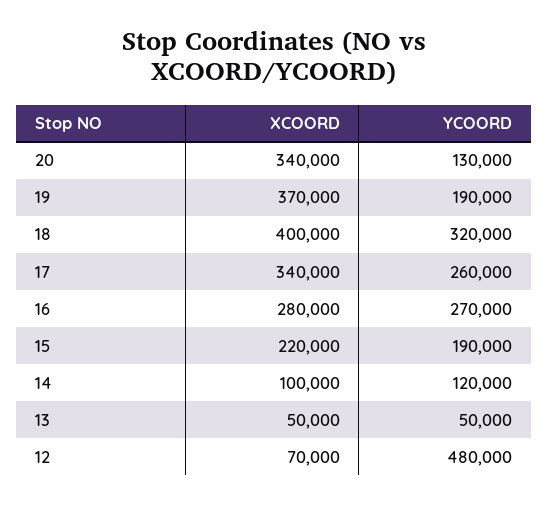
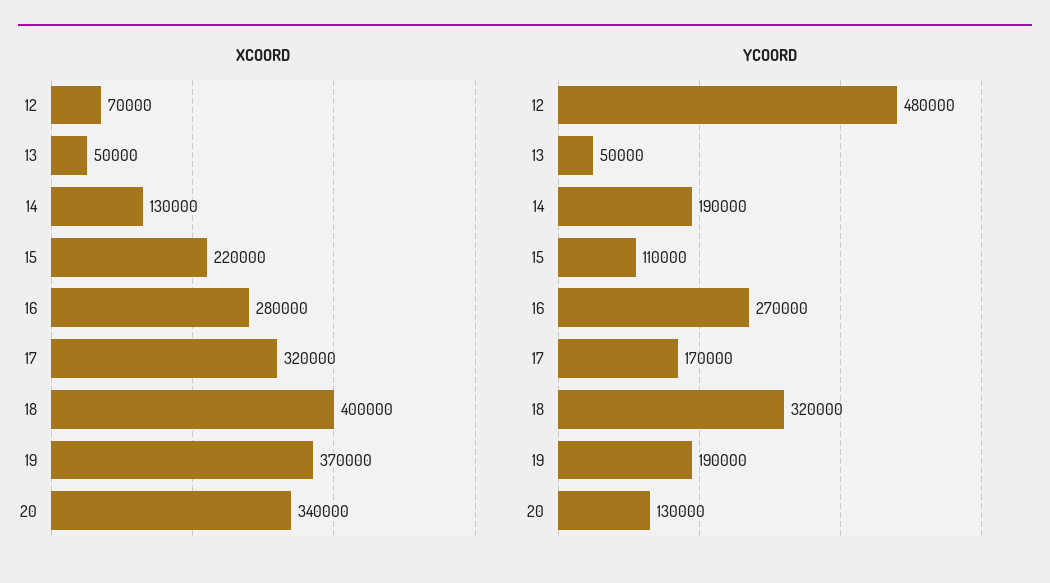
  {
    "XCOORD": {
      "20": 340000,
      "19": 370000,
      "18": 400000,
-     "17": 340000,
+     "17": 320000,
      "16": 280000,
      "15": 220000,
-     "14": 100000,
+     "14": 130000,
      "13": 50000,
      "12": 70000
    },
    "YCOORD": {
      "20": 130000,
      "19": 190000,
      "18": 320000,
-     "17": 260000,
+     "17": 170000,
      "16": 270000,
-     "15": 190000,
+     "15": 110000,
-     "14": 120000,
+     "14": 190000,
      "13": 50000,
      "12": 480000
    }
  }

